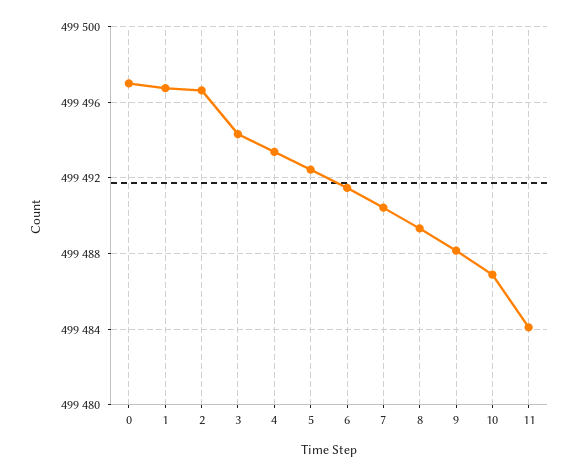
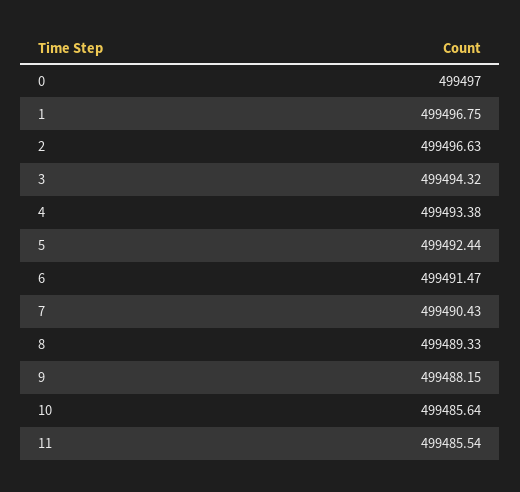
  {
    "0": 499497,
    "1": 499496.75,
    "2": 499496.63,
    "3": 499494.32,
    "4": 499493.38,
    "5": 499492.44,
    "6": 499491.47,
    "7": 499490.43,
    "8": 499489.33,
    "9": 499488.15,
-   "10": 499487,
+   "10": 499485.64,
-   "11": 499484
+   "11": 499485.54
  }

